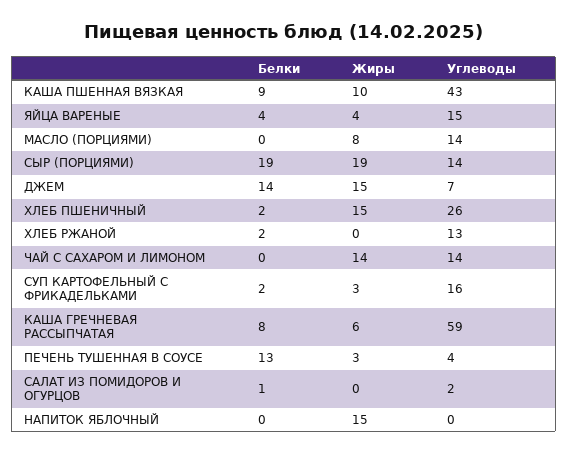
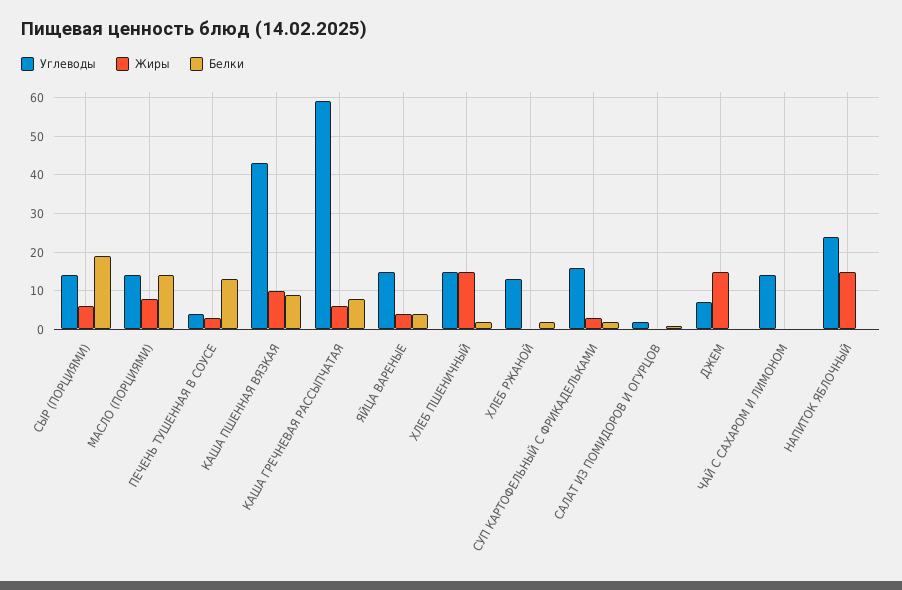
  {
    "Белки": {
      "КАША ПШЕННАЯ ВЯЗКАЯ": 9,
      "ЯЙЦА ВАРЕНЫЕ": 4,
-     "МАСЛО (ПОРЦИЯМИ)": 0,
+     "МАСЛО (ПОРЦИЯМИ)": 15,
      "СЫР (ПОРЦИЯМИ)": 19,
-     "ДЖЕМ": 14,
+     "ДЖЕМ": 0,
      "ХЛЕБ ПШЕНИЧНЫЙ": 2,
      "ХЛЕБ РЖАНОЙ": 2,
      "ЧАЙ С САХАРОМ И ЛИМОНОМ": 0,
      "СУП КАРТОФЕЛЬНЫЙ С ФРИКАДЕЛЬКАМИ": 2,
      "КАША ГРЕЧНЕВАЯ РАССЫПЧАТАЯ": 8,
      "ПЕЧЕНЬ ТУШЕННАЯ В СОУСЕ": 13,
      "САЛАТ ИЗ ПОМИДОРОВ И ОГУРЦОВ": 1,
      "НАПИТОК ЯБЛОЧНЫЙ": 0
    },
    "Жиры": {
      "КАША ПШЕННАЯ ВЯЗКАЯ": 10,
      "ЯЙЦА ВАРЕНЫЕ": 4,
      "МАСЛО (ПОРЦИЯМИ)": 8,
-     "СЫР (ПОРЦИЯМИ)": 19,
+     "СЫР (ПОРЦИЯМИ)": 5,
      "ДЖЕМ": 15,
      "ХЛЕБ ПШЕНИЧНЫЙ": 15,
      "ХЛЕБ РЖАНОЙ": 0,
-     "ЧАЙ С САХАРОМ И ЛИМОНОМ": 14,
+     "ЧАЙ С САХАРОМ И ЛИМОНОМ": 0,
      "СУП КАРТОФЕЛЬНЫЙ С ФРИКАДЕЛЬКАМИ": 3,
      "КАША ГРЕЧНЕВАЯ РАССЫПЧАТАЯ": 6,
      "ПЕЧЕНЬ ТУШЕННАЯ В СОУСЕ": 3,
      "САЛАТ ИЗ ПОМИДОРОВ И ОГУРЦОВ": 0,
      "НАПИТОК ЯБЛОЧНЫЙ": 15
    },
    "Углеводы": {
      "КАША ПШЕННАЯ ВЯЗКАЯ": 43,
      "ЯЙЦА ВАРЕНЫЕ": 15,
      "МАСЛО (ПОРЦИЯМИ)": 14,
      "СЫР (ПОРЦИЯМИ)": 14,
      "ДЖЕМ": 7,
-     "ХЛЕБ ПШЕНИЧНЫЙ": 26,
+     "ХЛЕБ ПШЕНИЧНЫЙ": 15,
      "ХЛЕБ РЖАНОЙ": 13,
      "ЧАЙ С САХАРОМ И ЛИМОНОМ": 14,
      "СУП КАРТОФЕЛЬНЫЙ С ФРИКАДЕЛЬКАМИ": 16,
      "КАША ГРЕЧНЕВАЯ РАССЫПЧАТАЯ": 59,
      "ПЕЧЕНЬ ТУШЕННАЯ В СОУСЕ": 4,
      "САЛАТ ИЗ ПОМИДОРОВ И ОГУРЦОВ": 2,
-     "НАПИТОК ЯБЛОЧНЫЙ": 0
+     "НАПИТОК ЯБЛОЧНЫЙ": 25
    }
  }

